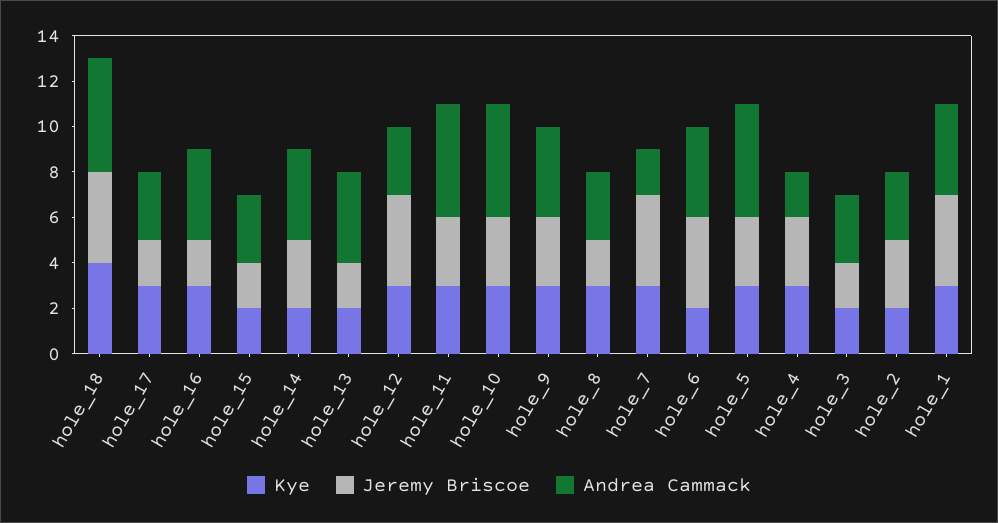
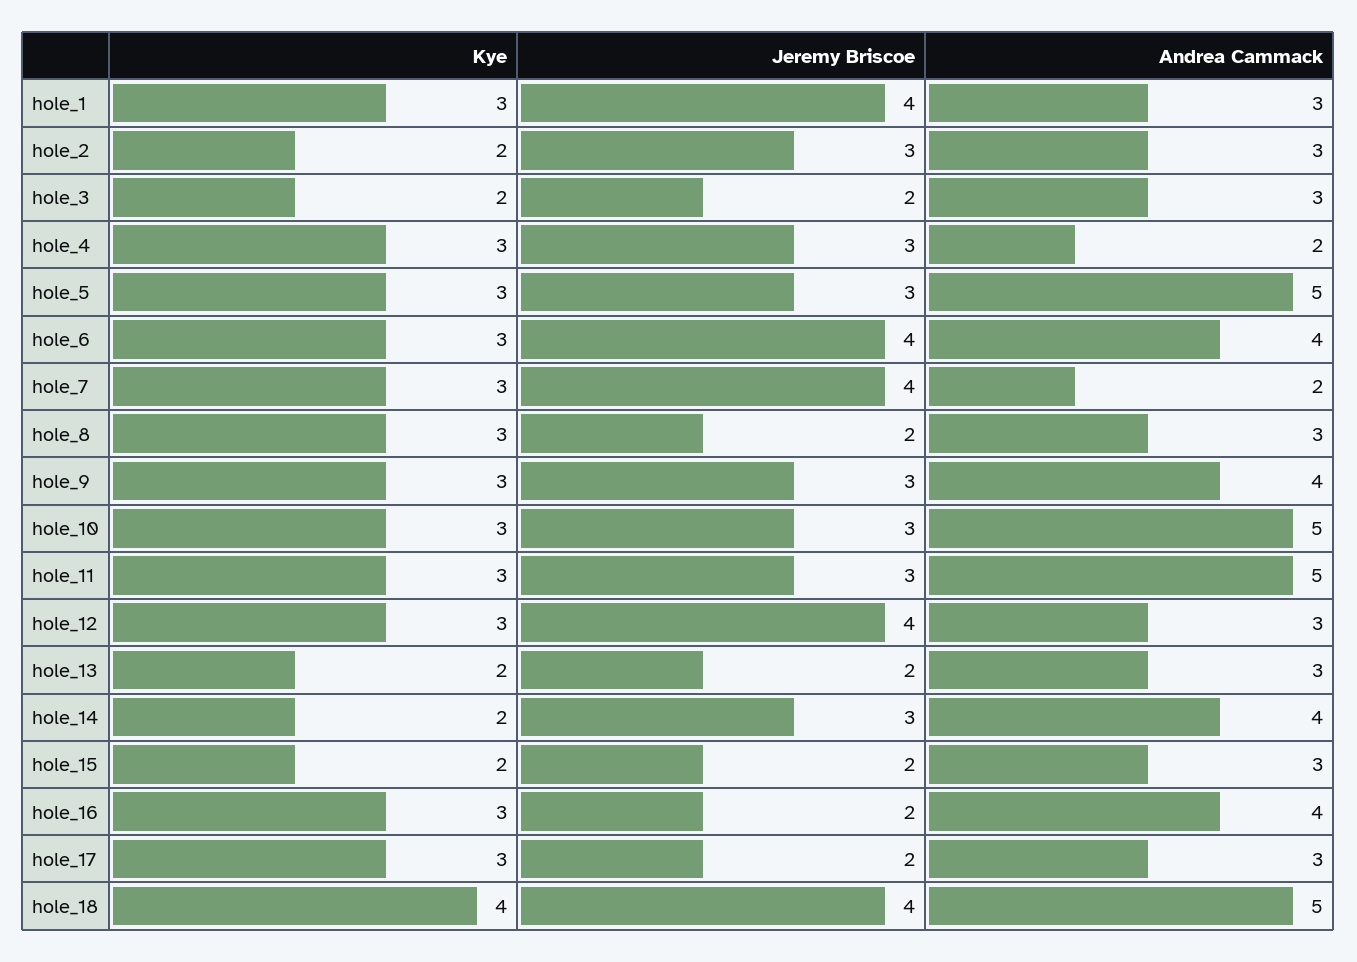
  {
    "Kye": {
      "hole_18": 4,
      "hole_17": 3,
      "hole_16": 3,
      "hole_15": 2,
      "hole_14": 2,
      "hole_13": 2,
      "hole_12": 3,
      "hole_11": 3,
      "hole_10": 3,
      "hole_9": 3,
      "hole_8": 3,
      "hole_7": 3,
-     "hole_6": 2,
+     "hole_6": 3,
      "hole_5": 3,
      "hole_4": 3,
      "hole_3": 2,
      "hole_2": 2,
      "hole_1": 3
    },
    "Jeremy Briscoe": {
      "hole_18": 4,
      "hole_17": 2,
      "hole_16": 2,
      "hole_15": 2,
      "hole_14": 3,
      "hole_13": 2,
      "hole_12": 4,
      "hole_11": 3,
      "hole_10": 3,
      "hole_9": 3,
      "hole_8": 2,
      "hole_7": 4,
      "hole_6": 4,
      "hole_5": 3,
      "hole_4": 3,
      "hole_3": 2,
      "hole_2": 3,
      "hole_1": 4
    },
    "Andrea Cammack": {
      "hole_18": 5,
      "hole_17": 3,
      "hole_16": 4,
      "hole_15": 3,
      "hole_14": 4,
-     "hole_13": 4,
+     "hole_13": 3,
      "hole_12": 3,
      "hole_11": 5,
      "hole_10": 5,
      "hole_9": 4,
      "hole_8": 3,
      "hole_7": 2,
      "hole_6": 4,
      "hole_5": 5,
      "hole_4": 2,
      "hole_3": 3,
      "hole_2": 3,
-     "hole_1": 4
+     "hole_1": 3
    }
  }

